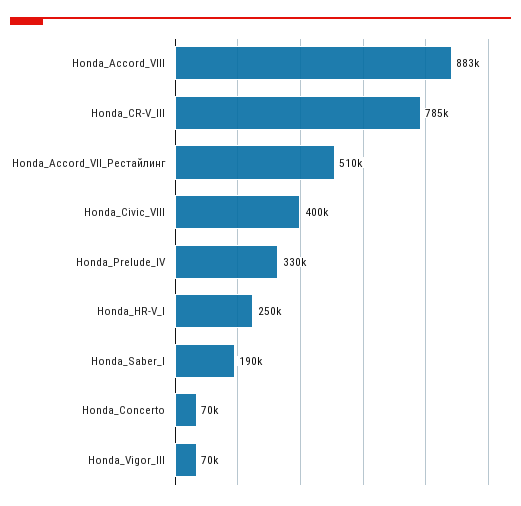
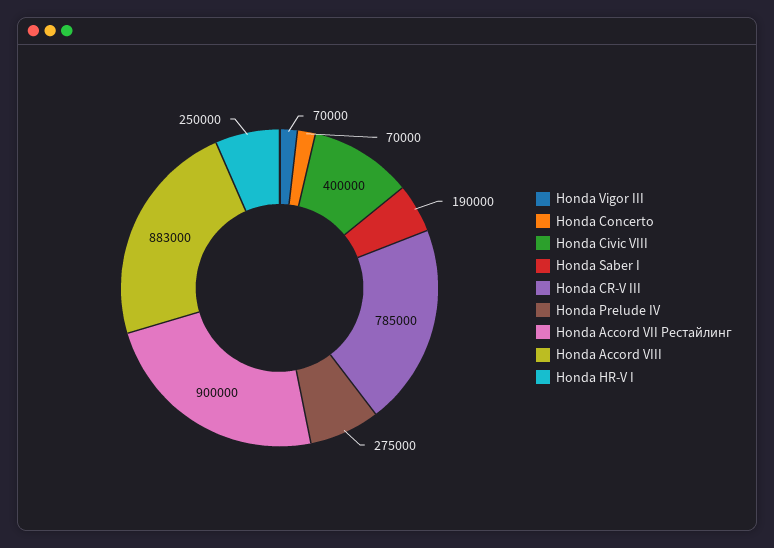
  {
    "Honda_Accord_VIII": 883000,
    "Honda_CR-V_III": 785000,
-   "Honda_Accord_VII_Рестайлинг": 510000,
+   "Honda_Accord_VII_Рестайлинг": 900000,
    "Honda_Civic_VIII": 400000,
-   "Honda_Prelude_IV": 330000,
+   "Honda_Prelude_IV": 275000,
    "Honda_HR-V_I": 250000,
    "Honda_Saber_I": 190000,
    "Honda_Concerto": 70000,
    "Honda_Vigor_III": 70000
  }

